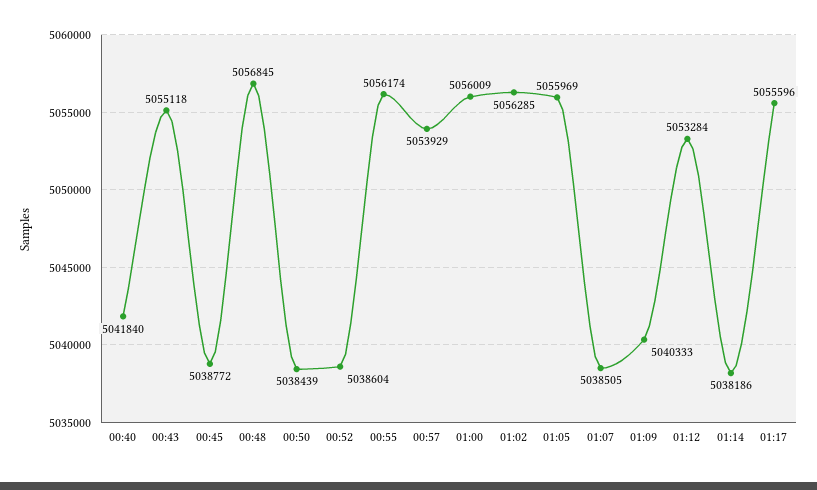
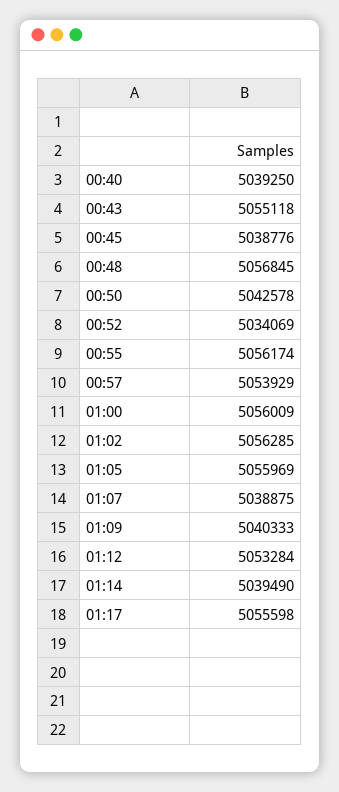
  {
-   "00:40": 5041840,
+   "00:40": 5039250,
    "00:43": 5055118,
-   "00:45": 5038772,
+   "00:45": 5038776,
    "00:48": 5056845,
-   "00:50": 5038439,
+   "00:50": 5042578,
-   "00:52": 5038604,
+   "00:52": 5034069,
    "00:55": 5056174,
    "00:57": 5053929,
    "01:00": 5056009,
    "01:02": 5056285,
    "01:05": 5055969,
-   "01:07": 5038505,
+   "01:07": 5038875,
    "01:09": 5040333,
    "01:12": 5053284,
-   "01:14": 5038186,
+   "01:14": 5039490,
-   "01:17": 5055596
+   "01:17": 5055598
  }

